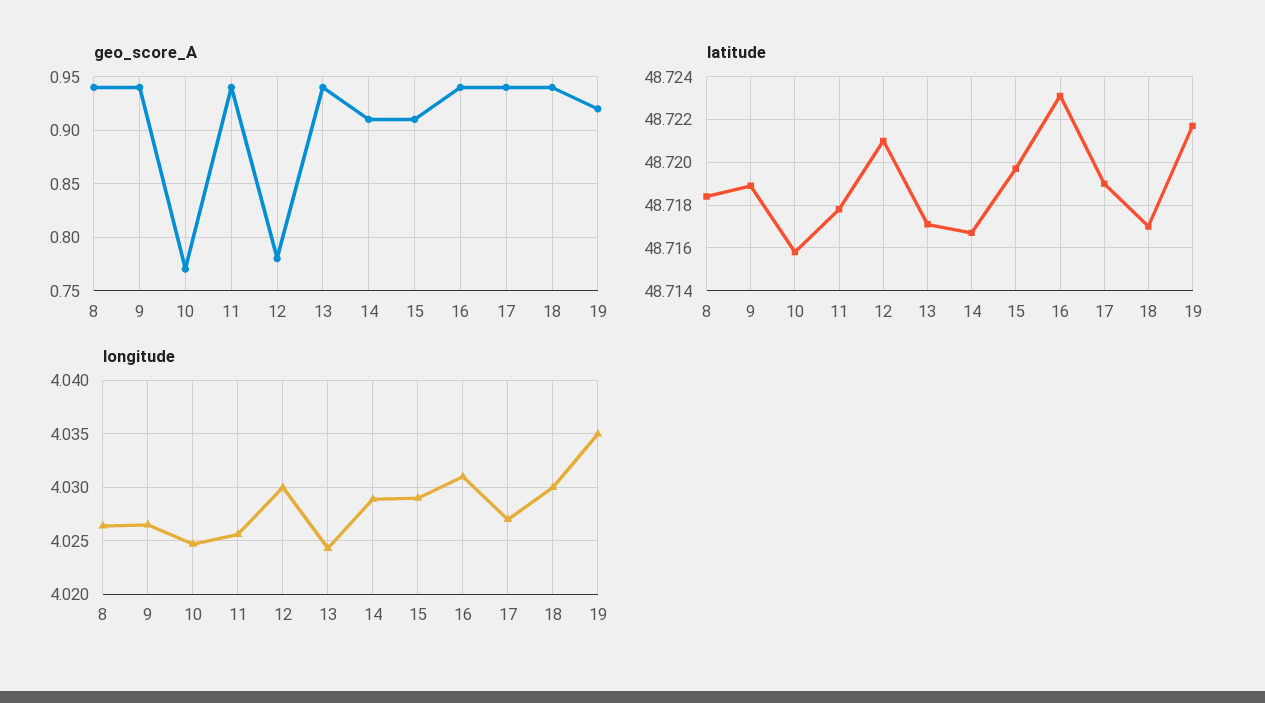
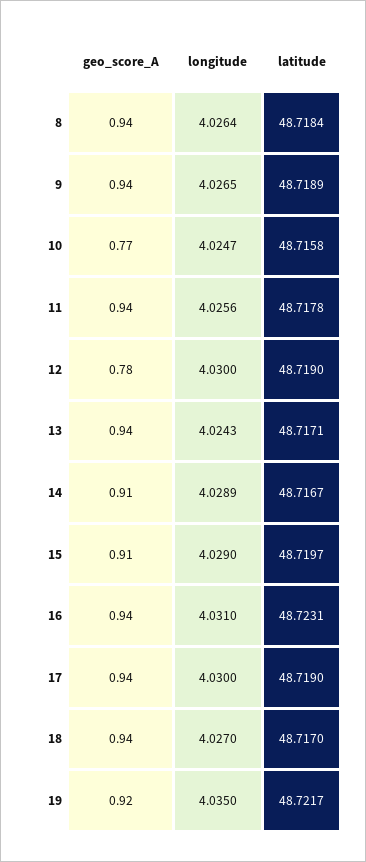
  {
    "geo_score_A": {
      "8": 0.94,
      "9": 0.94,
      "10": 0.77,
      "11": 0.94,
      "12": 0.78,
      "13": 0.94,
      "14": 0.91,
      "15": 0.91,
      "16": 0.94,
      "17": 0.94,
      "18": 0.94,
      "19": 0.92
    },
    "latitude": {
      "8": 48.7184,
      "9": 48.7189,
      "10": 48.7158,
      "11": 48.7178,
-     "12": 48.721,
+     "12": 48.719,
      "13": 48.7171,
      "14": 48.7167,
      "15": 48.7197,
      "16": 48.7231,
      "17": 48.719,
      "18": 48.717,
      "19": 48.7217
    },
    "longitude": {
      "8": 4.0264,
      "9": 4.0265,
      "10": 4.0247,
      "11": 4.0256,
      "12": 4.03,
      "13": 4.0243,
      "14": 4.0289,
      "15": 4.029,
      "16": 4.031,
-     "17": 4.027,
+     "17": 4.03,
-     "18": 4.03,
+     "18": 4.027,
      "19": 4.035
    }
  }

